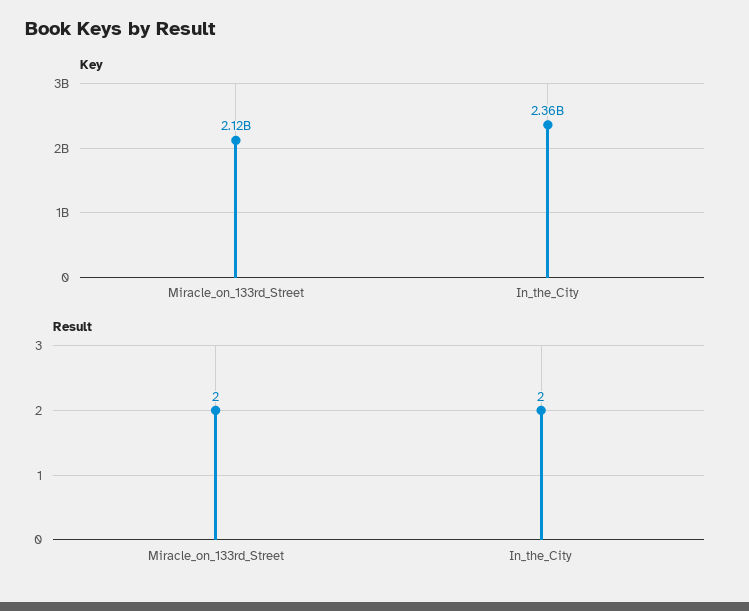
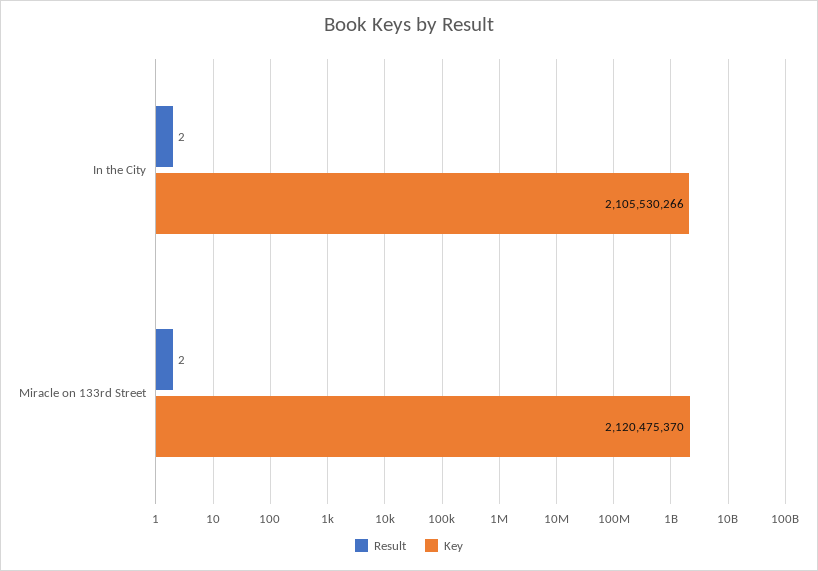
  {
    "Key": {
      "Miracle_on_133rd_Street": 2120475370,
-     "In_the_City": 2360000000
+     "In_the_City": 2105530266
    },
    "Result": {
      "Miracle_on_133rd_Street": 2,
      "In_the_City": 2
    }
  }

